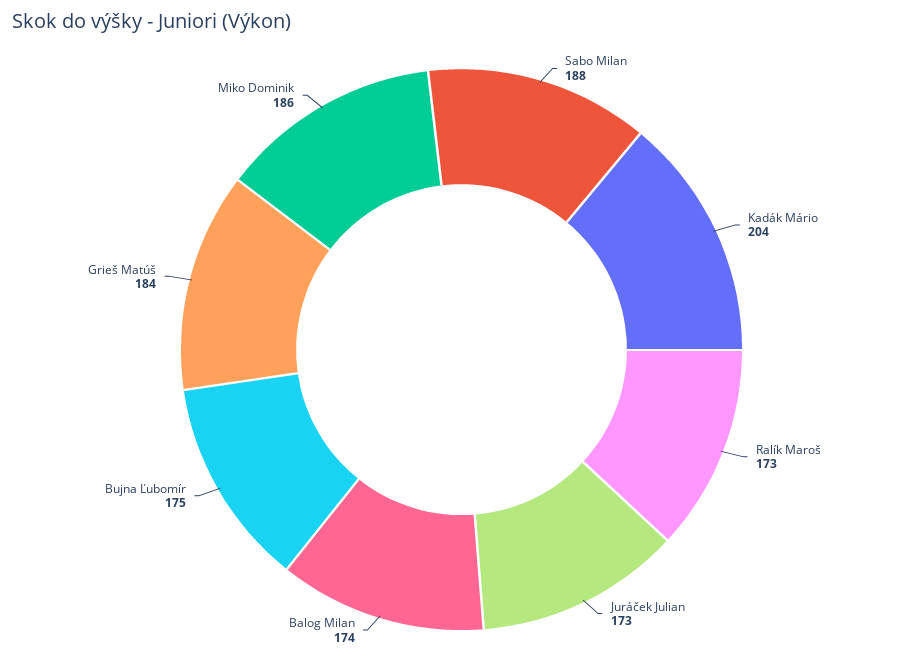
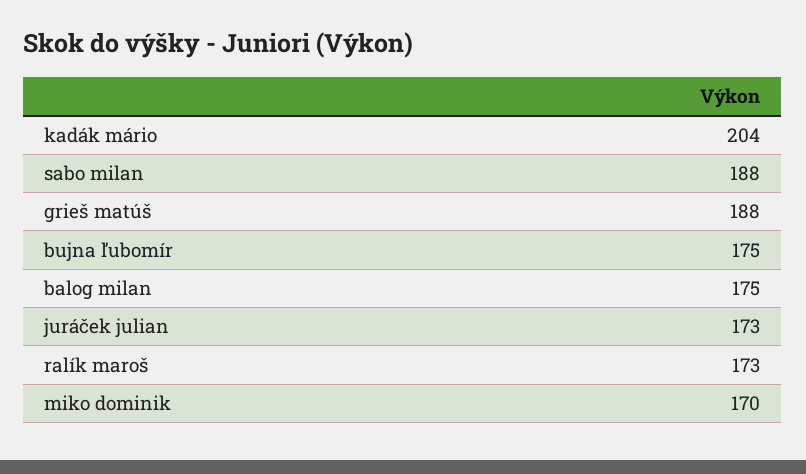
  {
    "Sabo Milan": 188,
    "Kadák Mário": 204,
    "Ralík Maroš": 173,
    "Juráček Julian": 173,
-   "Balog Milan": 174,
+   "Balog Milan": 175,
    "Bujna Ľubomír": 175,
-   "Grieš Matúš": 184,
+   "Grieš Matúš": 188,
-   "Miko Dominik": 186
+   "Miko Dominik": 170
  }

